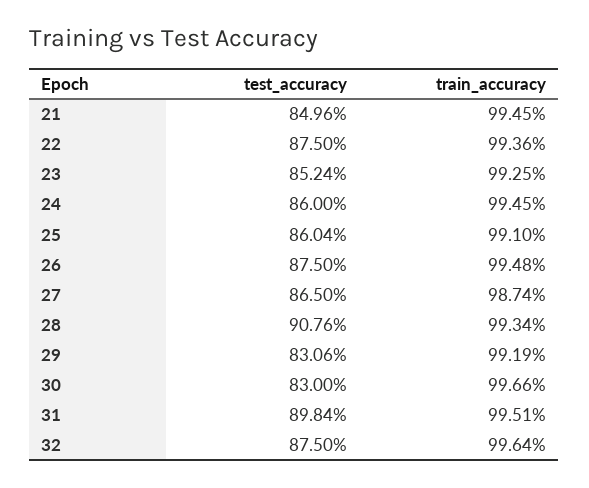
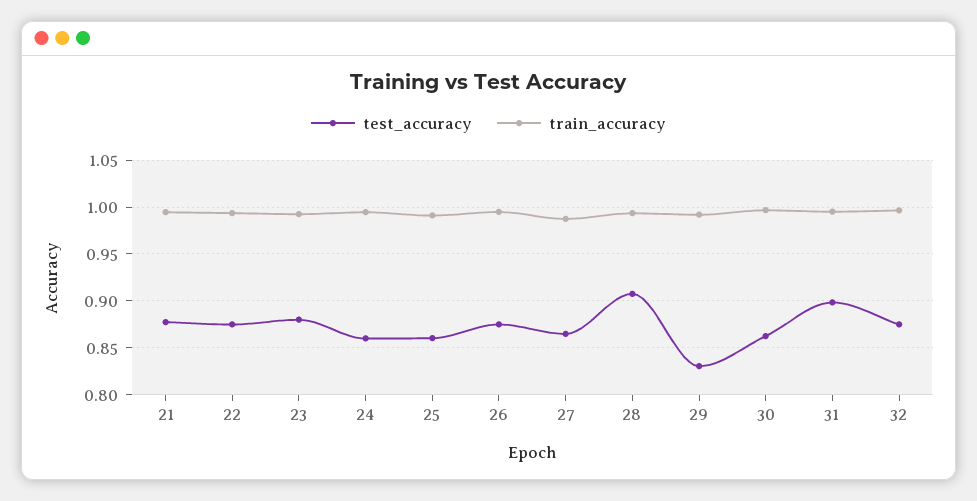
  {
    "test_accuracy": {
-     "21": 0.8496,
+     "21": 0.88,
      "22": 0.875,
-     "23": 0.8524,
+     "23": 0.88,
      "24": 0.86,
      "25": 0.8604,
      "26": 0.875,
      "27": 0.865,
      "28": 0.9076,
      "29": 0.8306,
-     "30": 0.83,
+     "30": 0.86,
      "31": 0.8984,
      "32": 0.875
    },
    "train_accuracy": {
      "21": 0.9945,
      "22": 0.9936,
      "23": 0.9925,
      "24": 0.9945,
      "25": 0.991,
      "26": 0.9948,
      "27": 0.9874,
      "28": 0.9934,
      "29": 0.9919,
      "30": 0.9966,
      "31": 0.9951,
      "32": 0.9964
    }
  }

